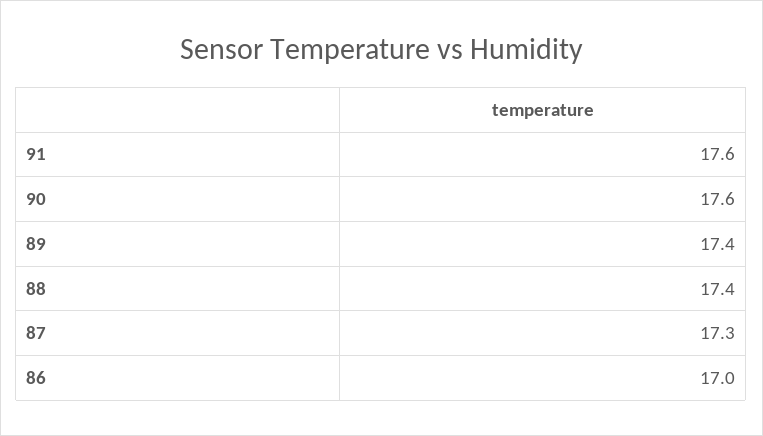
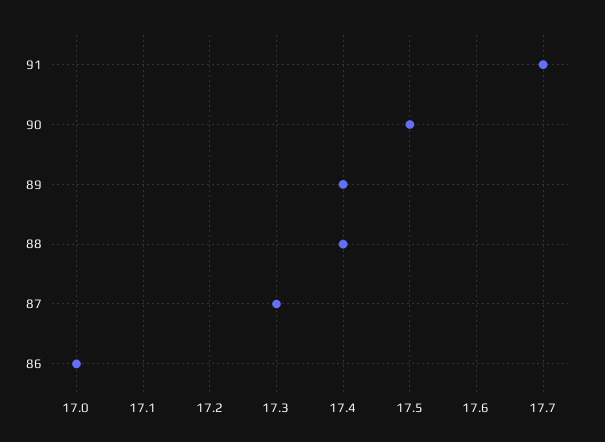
  {
-   "91": 17.6,
+   "91": 17.7,
-   "90": 17.6,
+   "90": 17.5,
    "89": 17.4,
    "88": 17.4,
    "87": 17.3,
    "86": 17
  }

